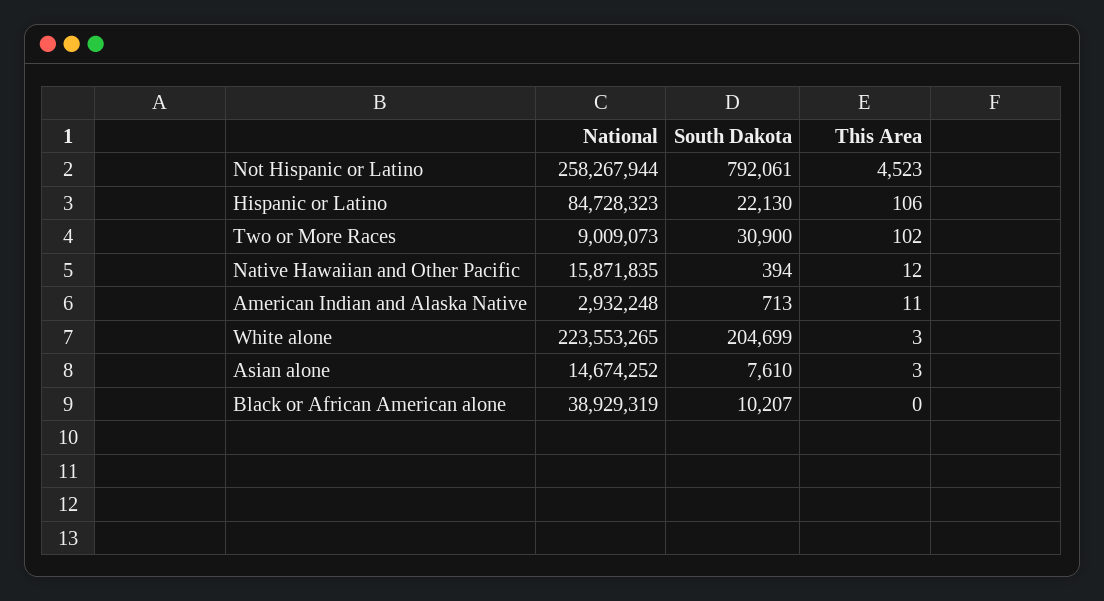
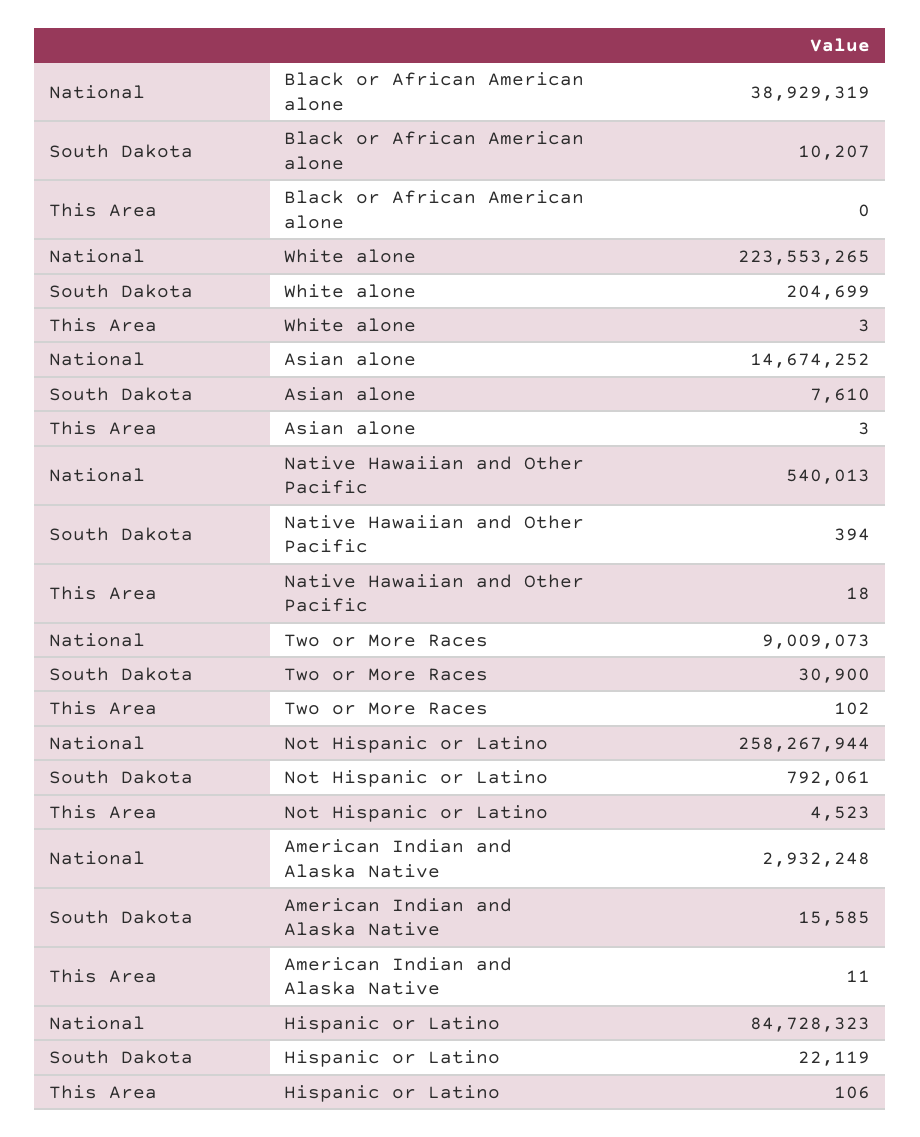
  {
    "National": {
      "Not Hispanic or Latino": 258267944,
      "Hispanic or Latino": 84728323,
      "Two or More Races": 9009073,
-     "Native Hawaiian and Other Pacific": 15871835,
+     "Native Hawaiian and Other Pacific": 540013,
      "American Indian and Alaska Native": 2932248,
      "White alone": 223553265,
      "Asian alone": 14674252,
      "Black or African American alone": 38929319
    },
    "South Dakota": {
      "Not Hispanic or Latino": 792061,
-     "Hispanic or Latino": 22130,
+     "Hispanic or Latino": 22119,
      "Two or More Races": 30900,
      "Native Hawaiian and Other Pacific": 394,
-     "American Indian and Alaska Native": 713,
+     "American Indian and Alaska Native": 15585,
      "White alone": 204699,
      "Asian alone": 7610,
      "Black or African American alone": 10207
    },
    "This Area": {
      "Not Hispanic or Latino": 4523,
      "Hispanic or Latino": 106,
      "Two or More Races": 102,
-     "Native Hawaiian and Other Pacific": 12,
+     "Native Hawaiian and Other Pacific": 18,
      "American Indian and Alaska Native": 11,
      "White alone": 3,
      "Asian alone": 3,
      "Black or African American alone": 0
    }
  }

